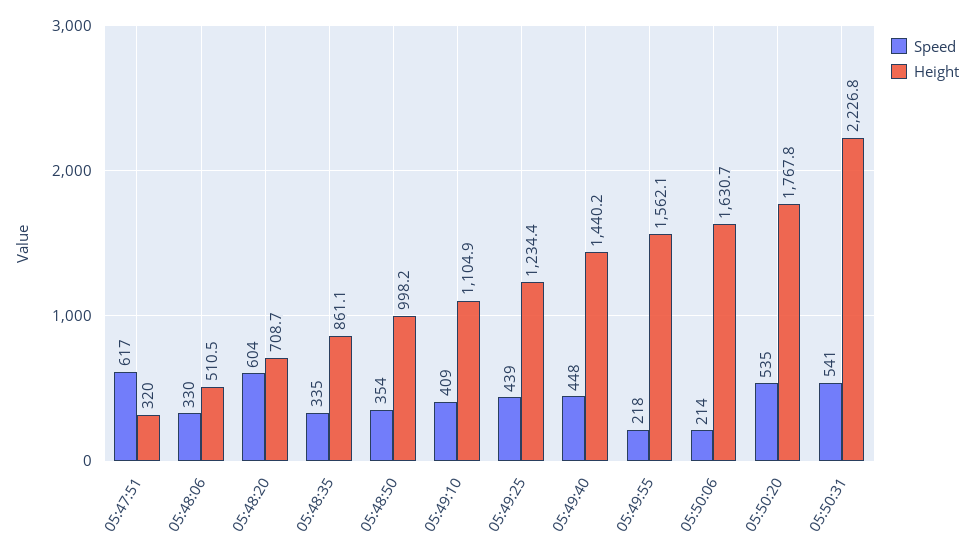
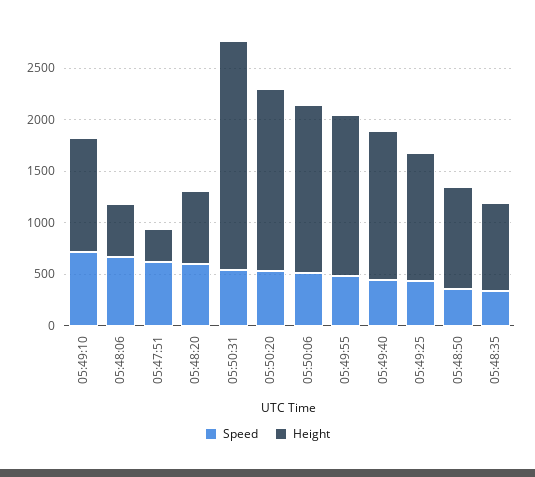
  {
    "Speed": {
      "05:47:51": 617,
-     "05:48:06": 330,
+     "05:48:06": 700,
      "05:48:20": 604,
      "05:48:35": 335,
      "05:48:50": 354,
-     "05:49:10": 409,
+     "05:49:10": 700,
      "05:49:25": 439,
      "05:49:40": 448,
-     "05:49:55": 218,
+     "05:49:55": 500,
-     "05:50:06": 214,
+     "05:50:06": 500,
      "05:50:20": 535,
      "05:50:31": 541
    },
    "Height": {
      "05:47:51": 320,
      "05:48:06": 510.5,
      "05:48:20": 708.7,
      "05:48:35": 861.1,
      "05:48:50": 998.2,
      "05:49:10": 1104.9,
      "05:49:25": 1234.4,
      "05:49:40": 1440.2,
      "05:49:55": 1562.1,
      "05:50:06": 1630.7,
      "05:50:20": 1767.8,
      "05:50:31": 2226.8
    }
  }

